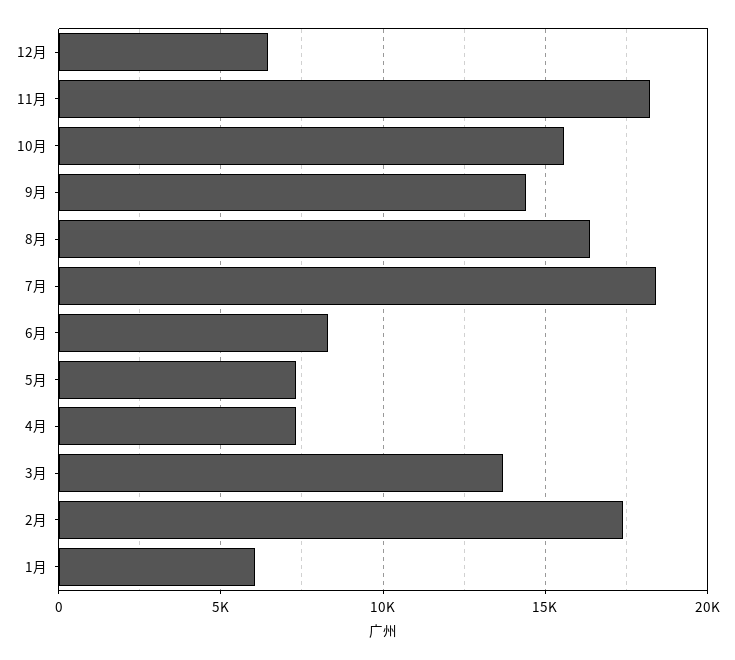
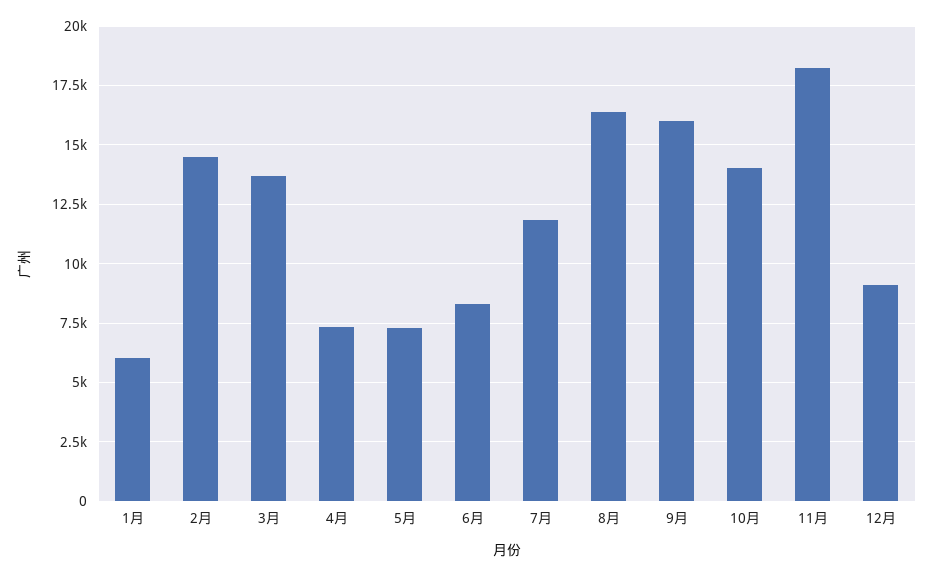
  {
-   "12月": 6500,
+   "12月": 9000,
    "11月": 18000,
-   "10月": 15500,
+   "10月": 14000,
-   "9月": 14500,
+   "9月": 16000,
    "8月": 16500,
-   "7月": 18500,
+   "7月": 12000,
    "6月": 8500,
    "5月": 7500,
    "4月": 7500,
    "3月": 13500,
-   "2月": 17500,
+   "2月": 14500,
    "1月": 6000
  }

